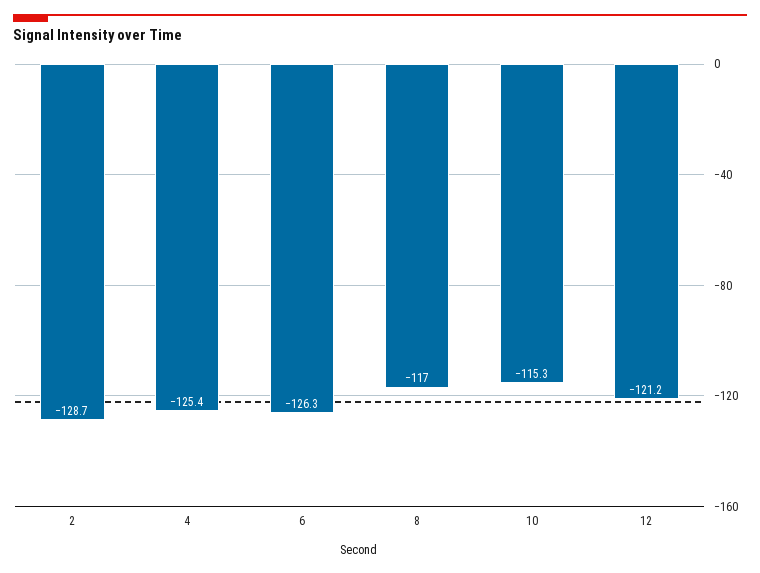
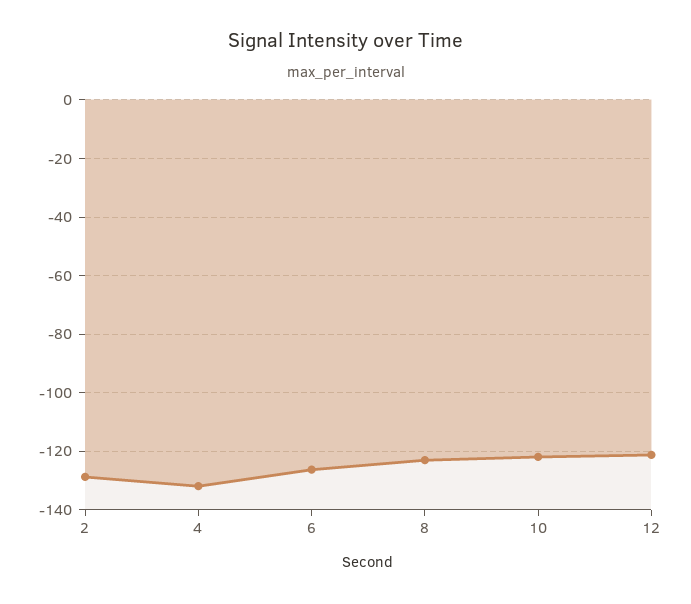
  {
    "2": -128.7,
-   "4": -125.4,
+   "4": -132.5,
    "6": -126.3,
-   "8": -117,
+   "8": -122.5,
-   "10": -115.3,
+   "10": -122.5,
    "12": -121.2
  }

